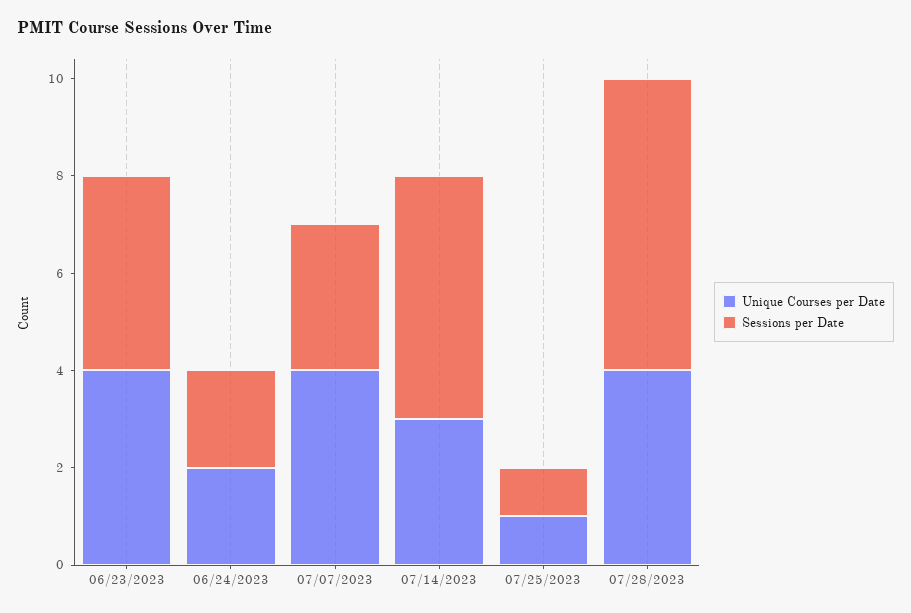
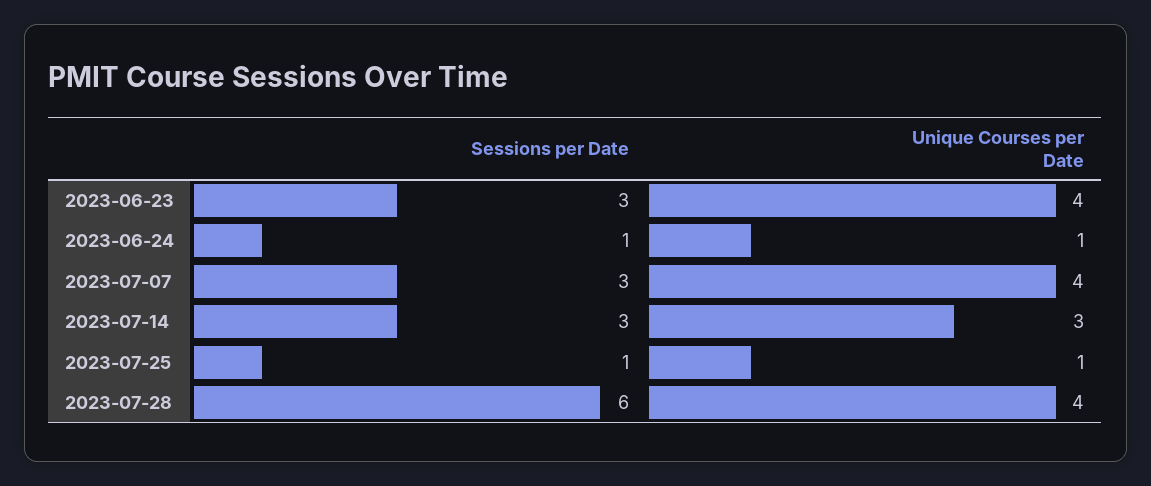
  {
    "Unique Courses per Date": {
      "06/23/2023": 4,
-     "06/24/2023": 2,
+     "06/24/2023": 1,
      "07/07/2023": 4,
      "07/14/2023": 3,
      "07/25/2023": 1,
      "07/28/2023": 4
    },
    "Sessions per Date": {
-     "06/23/2023": 4,
+     "06/23/2023": 3,
-     "06/24/2023": 2,
+     "06/24/2023": 1,
      "07/07/2023": 3,
-     "07/14/2023": 5,
+     "07/14/2023": 3,
      "07/25/2023": 1,
      "07/28/2023": 6
    }
  }

